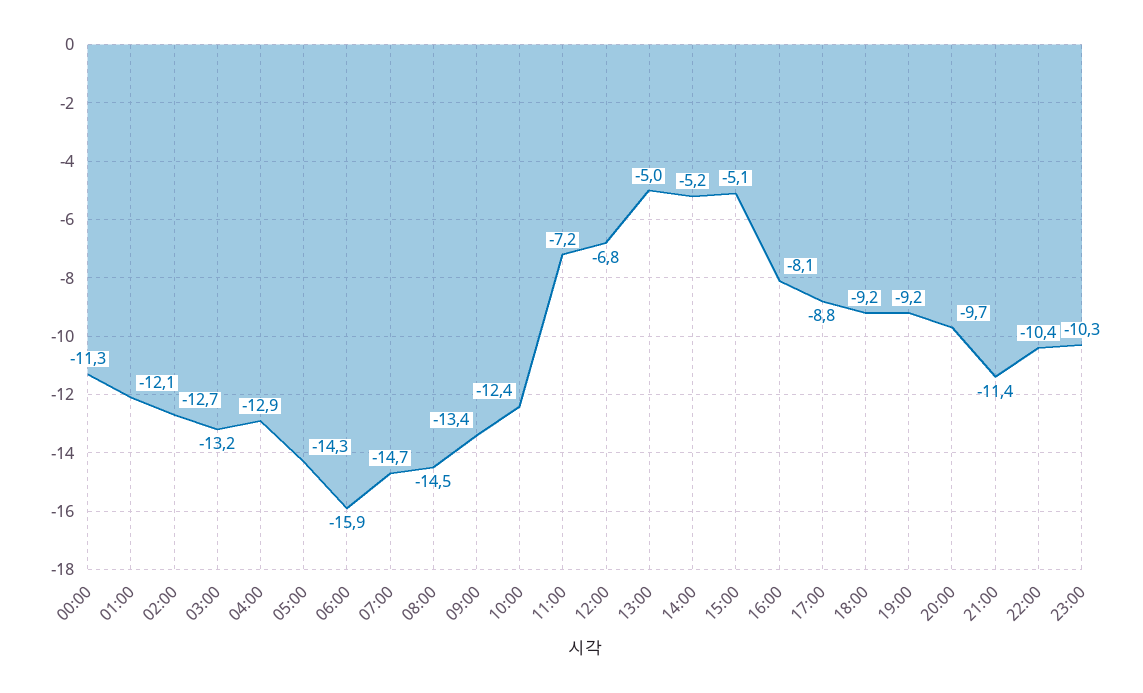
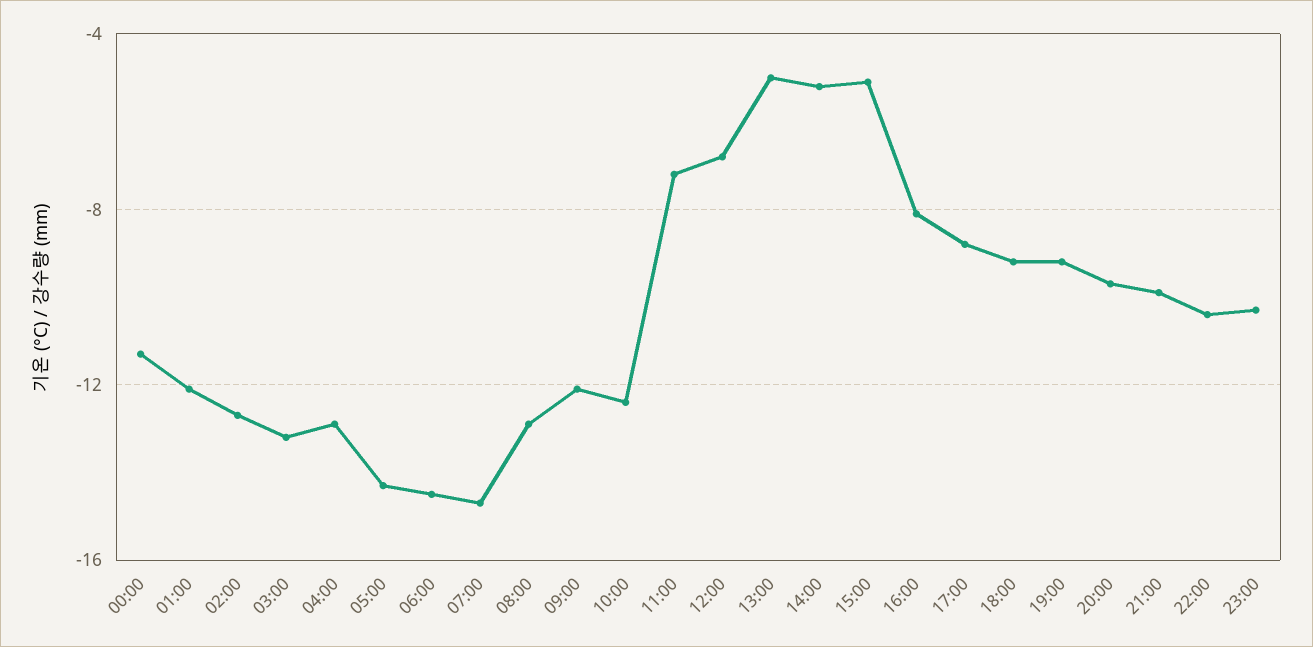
  {
    "00:00": -11.3,
    "01:00": -12.1,
    "02:00": -12.7,
    "03:00": -13.2,
    "04:00": -12.9,
    "05:00": -14.3,
-   "06:00": -15.9,
+   "06:00": -14.5,
    "07:00": -14.7,
-   "08:00": -14.5,
+   "08:00": -13,
-   "09:00": -13.4,
+   "09:00": -12,
    "10:00": -12.4,
    "11:00": -7.2,
    "12:00": -6.8,
    "13:00": -5,
    "14:00": -5.2,
    "15:00": -5.1,
    "16:00": -8.1,
    "17:00": -8.8,
    "18:00": -9.2,
    "19:00": -9.2,
    "20:00": -9.7,
-   "21:00": -11.4,
+   "21:00": -10,
    "22:00": -10.4,
    "23:00": -10.3
  }

